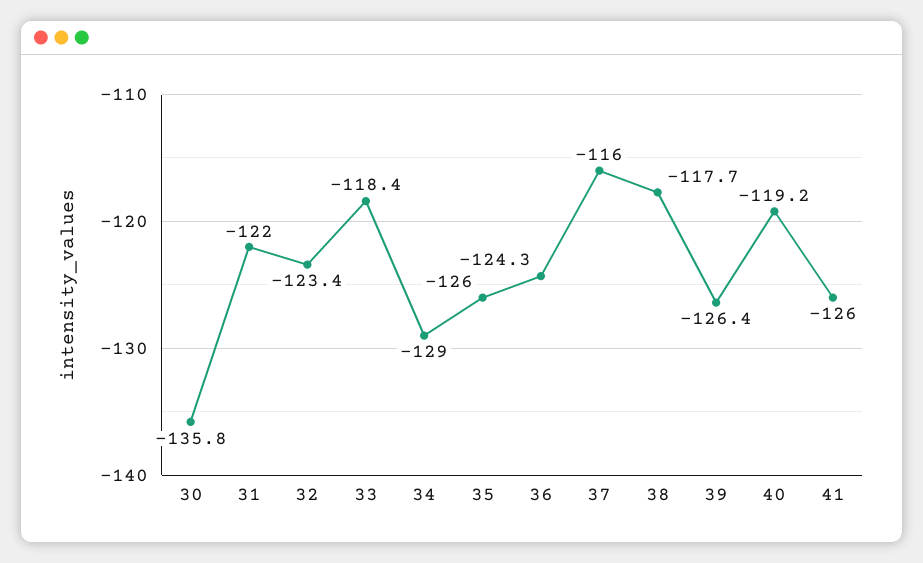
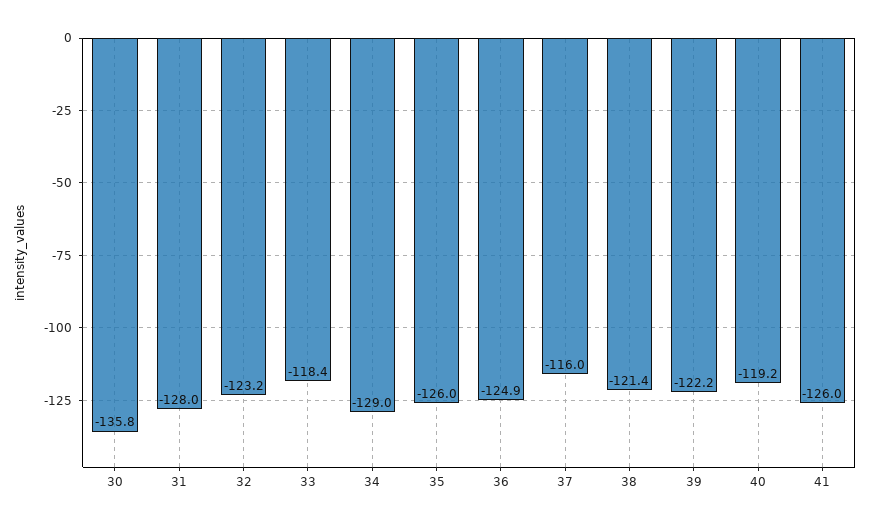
  {
    "30": -135.8,
-   "31": -122,
+   "31": -128,
-   "32": -123.4,
+   "32": -123.2,
    "33": -118.4,
    "34": -129,
    "35": -126,
-   "36": -124.3,
+   "36": -124.9,
    "37": -116,
-   "38": -117.7,
+   "38": -121.4,
-   "39": -126.4,
+   "39": -122.2,
    "40": -119.2,
    "41": -126
  }

